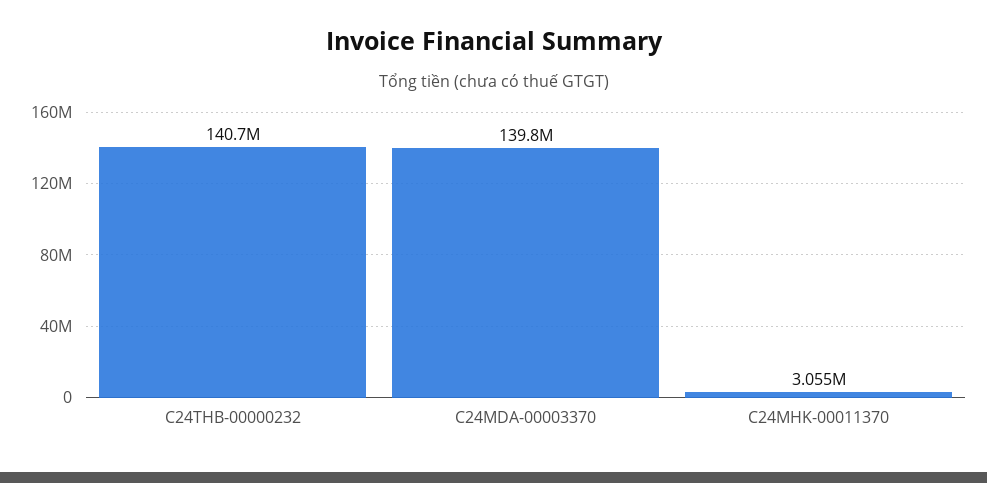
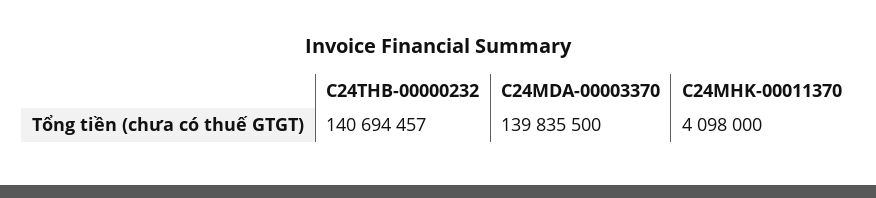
  {
    "C24THB-00000232": 140694457,
    "C24MDA-00003370": 139835500,
-   "C24MHK-00011370": 3055000
+   "C24MHK-00011370": 4098000
  }

